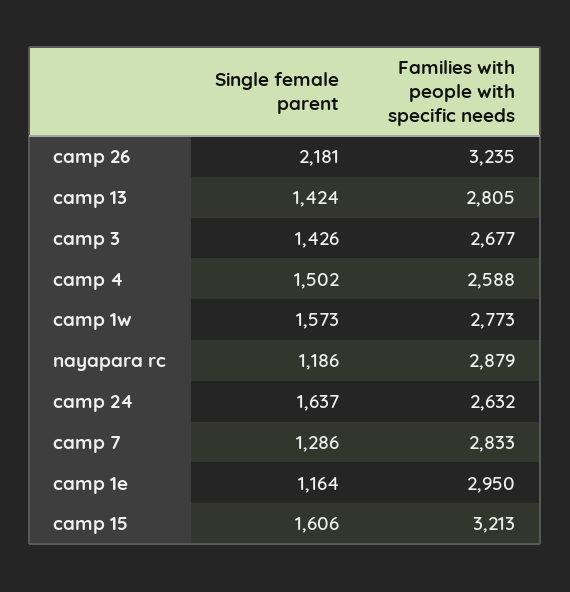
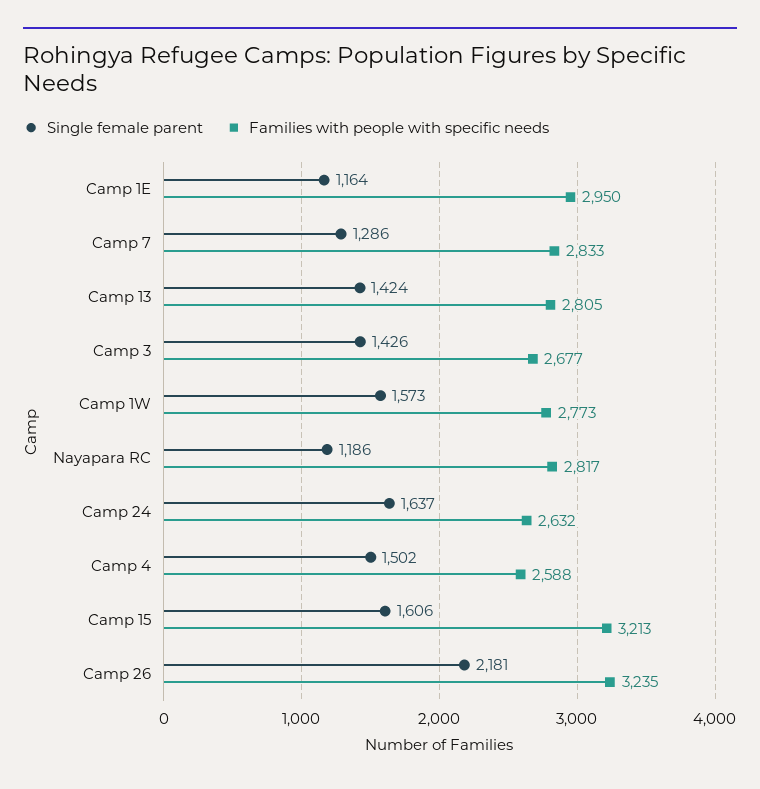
  {
    "Single female parent": {
      "camp 26": 2181,
      "camp 13": 1424,
      "camp 3": 1426,
      "camp 4": 1502,
      "camp 1w": 1573,
      "nayapara rc": 1186,
      "camp 24": 1637,
      "camp 7": 1286,
      "camp 1e": 1164,
      "camp 15": 1606
    },
    "Families with people with specific needs": {
      "camp 26": 3235,
      "camp 13": 2805,
      "camp 3": 2677,
      "camp 4": 2588,
      "camp 1w": 2773,
-     "nayapara rc": 2879,
+     "nayapara rc": 2817,
      "camp 24": 2632,
      "camp 7": 2833,
      "camp 1e": 2950,
      "camp 15": 3213
    }
  }

